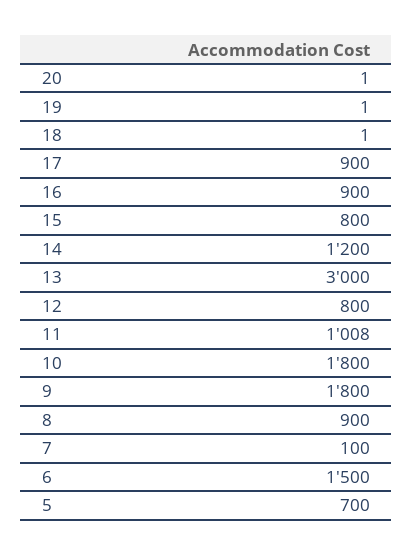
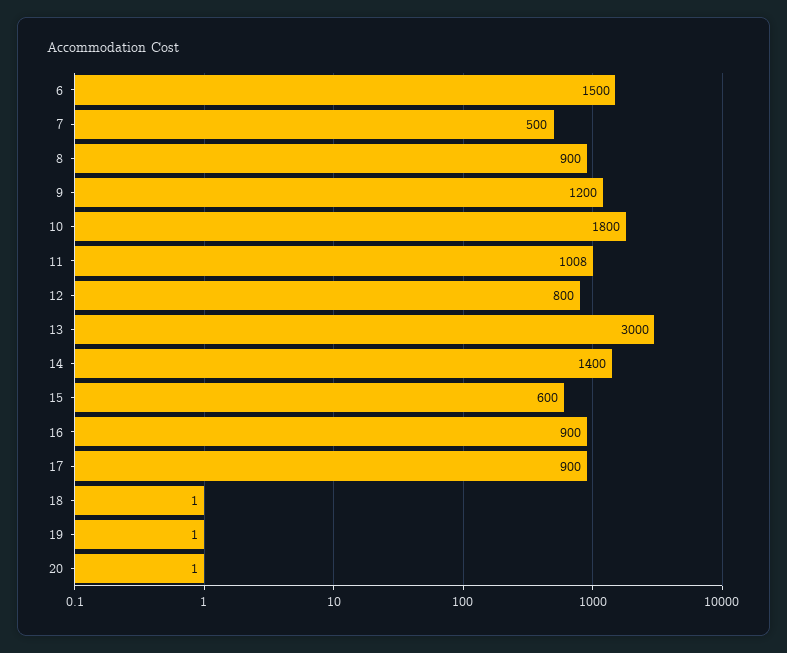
  {
    "20": 1,
    "19": 1,
    "18": 1,
    "17": 900,
    "16": 900,
-   "15": 800,
+   "15": 600,
-   "14": 1200,
+   "14": 1400,
    "13": 3000,
    "12": 800,
    "11": 1008,
    "10": 1800,
-   "9": 1800,
+   "9": 1200,
    "8": 900,
-   "7": 100,
+   "7": 500,
-   "6": 1500,
+   "6": 1500
-   "5": 700
  }

